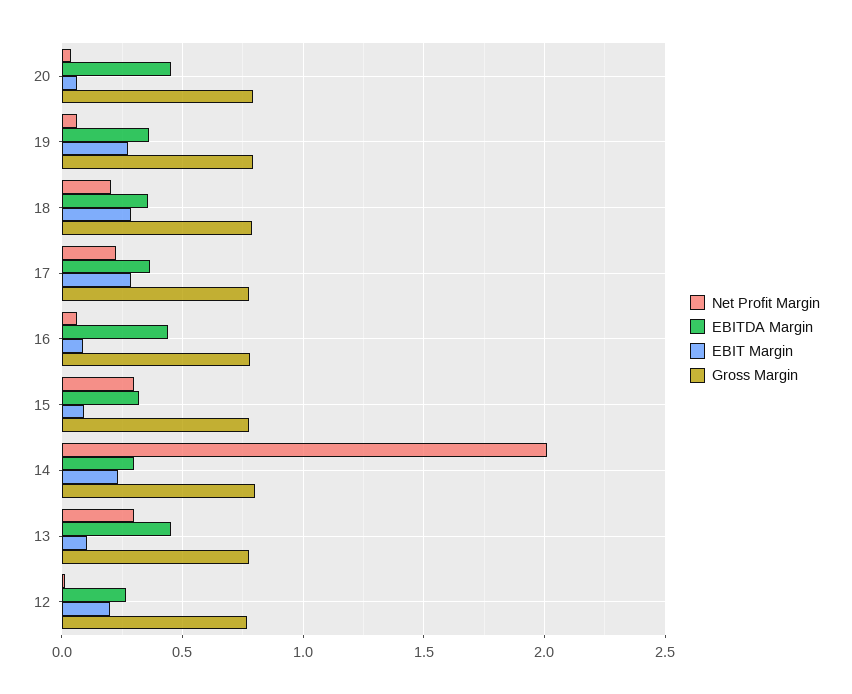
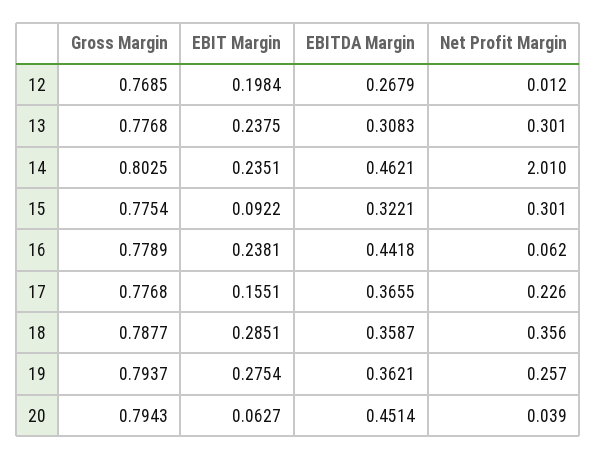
  {
    "Net Profit Margin": {
      "20": 0.039,
-     "19": 0.05,
+     "19": 0.257,
-     "18": 0.2,
+     "18": 0.356,
      "17": 0.226,
      "16": 0.062,
      "15": 0.301,
      "14": 2.01,
      "13": 0.301,
      "12": 0.012
    },
    "EBITDA Margin": {
      "20": 0.4514,
      "19": 0.3621,
      "18": 0.3587,
      "17": 0.3655,
      "16": 0.4418,
      "15": 0.3221,
-     "14": 0.3,
+     "14": 0.4621,
-     "13": 0.45,
+     "13": 0.3083,
      "12": 0.2679
    },
    "EBIT Margin": {
      "20": 0.0627,
      "19": 0.2754,
      "18": 0.2851,
-     "17": 0.3,
+     "17": 0.1551,
-     "16": 0.1,
+     "16": 0.2381,
      "15": 0.0922,
      "14": 0.2351,
-     "13": 0.1,
+     "13": 0.2375,
      "12": 0.1984
    },
    "Gross Margin": {
      "20": 0.7943,
      "19": 0.7937,
      "18": 0.7877,
      "17": 0.7768,
      "16": 0.7789,
      "15": 0.7754,
      "14": 0.8025,
      "13": 0.7768,
      "12": 0.7685
    }
  }

